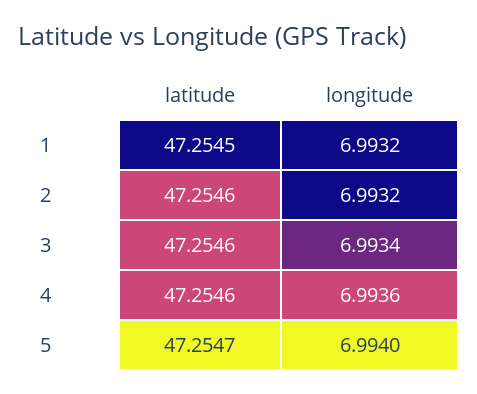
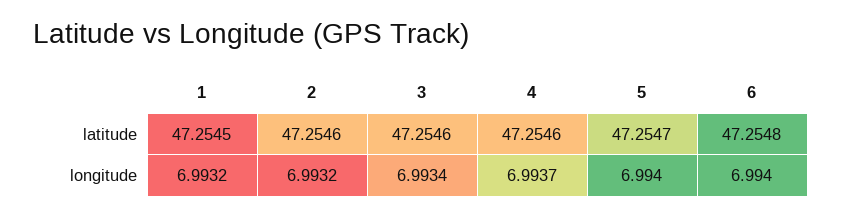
  {
    "latitude": {
      "1": 47.2545,
      "2": 47.2546,
      "3": 47.2546,
      "4": 47.2546,
-     "5": 47.2547
+     "5": 47.2547,
+     "6": 47.2548
    },
    "longitude": {
      "1": 6.9932,
      "2": 6.9932,
      "3": 6.9934,
-     "4": 6.9936,
+     "4": 6.9937,
-     "5": 6.994
+     "5": 6.994,
+     "6": 6.994
    }
  }

